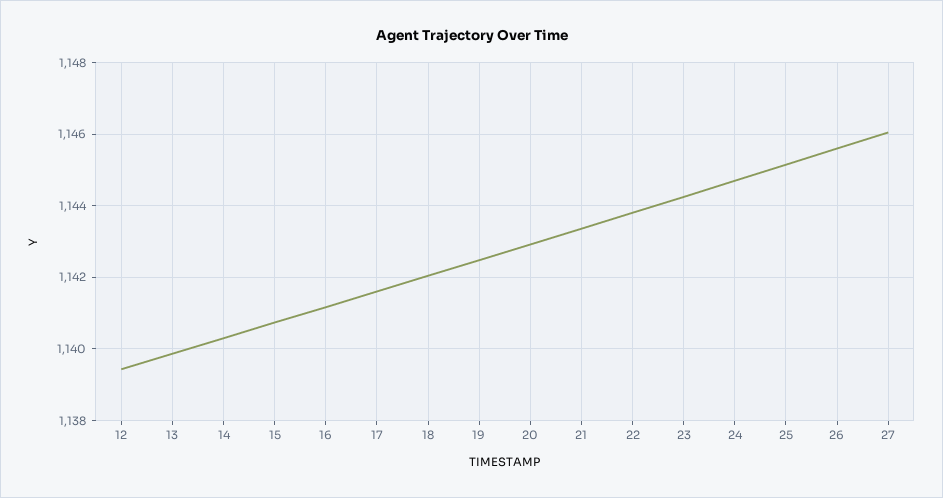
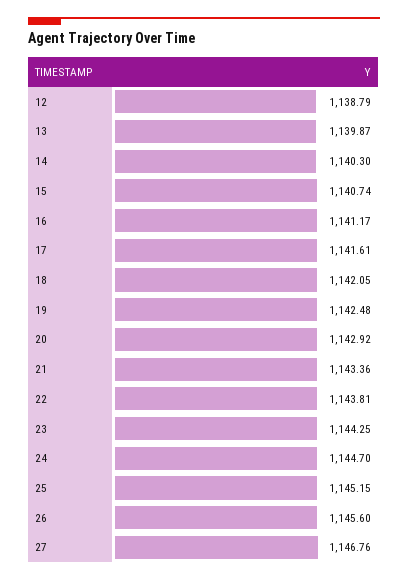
  {
-   "12": 1139.4,
+   "12": 1138.79,
    "13": 1139.87,
    "14": 1140.3,
    "15": 1140.74,
    "16": 1141.17,
    "17": 1141.61,
    "18": 1142.05,
    "19": 1142.48,
    "20": 1142.92,
    "21": 1143.36,
    "22": 1143.81,
    "23": 1144.25,
    "24": 1144.7,
    "25": 1145.15,
    "26": 1145.6,
-   "27": 1146
+   "27": 1146.76
  }

